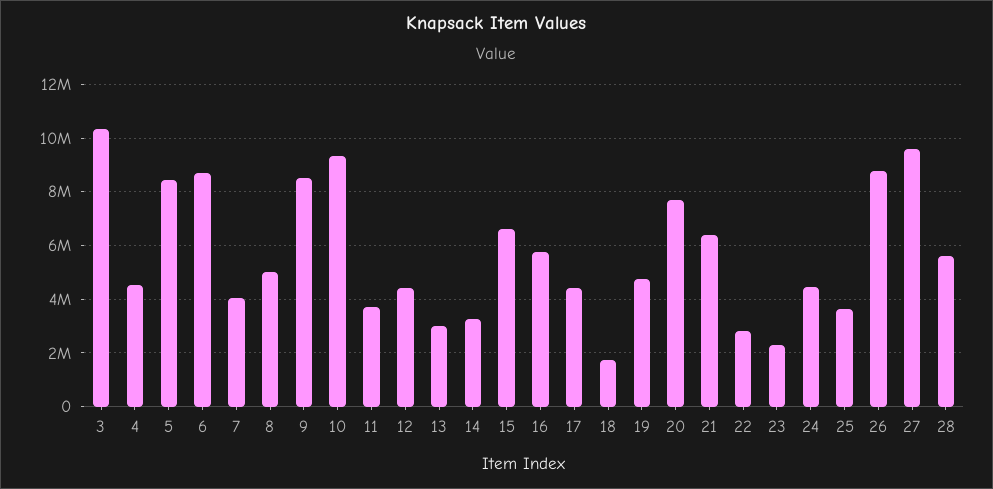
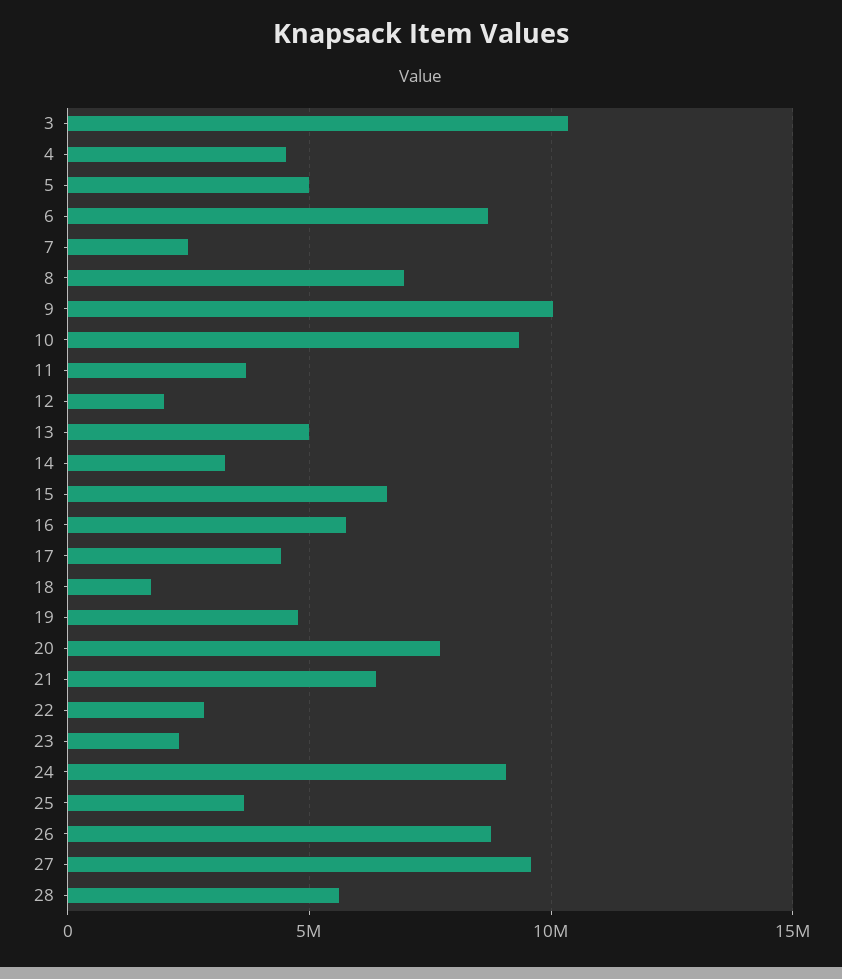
  {
    "3": 10250000,
    "4": 4500000,
-   "5": 8500000,
+   "5": 5000000,
    "6": 8750000,
-   "7": 4000000,
+   "7": 2500000,
-   "8": 5000000,
+   "8": 7000000,
-   "9": 8500000,
+   "9": 10000000,
    "10": 9250000,
    "11": 3750000,
-   "12": 4500000,
+   "12": 2000000,
-   "13": 3000000,
+   "13": 5000000,
    "14": 3250000,
    "15": 6500000,
    "16": 5750000,
    "17": 4500000,
    "18": 1750000,
    "19": 4750000,
    "20": 7750000,
    "21": 6250000,
    "22": 2750000,
    "23": 2250000,
-   "24": 4500000,
+   "24": 9000000,
    "25": 3750000,
    "26": 8750000,
    "27": 9500000,
    "28": 5500000
  }

